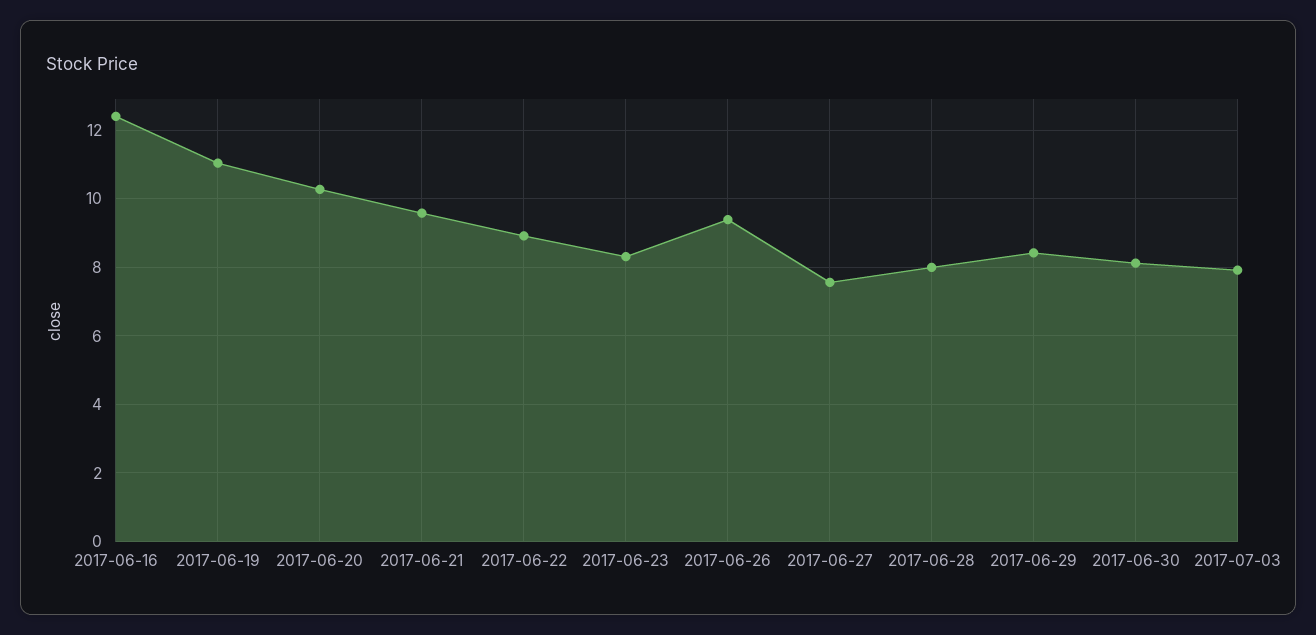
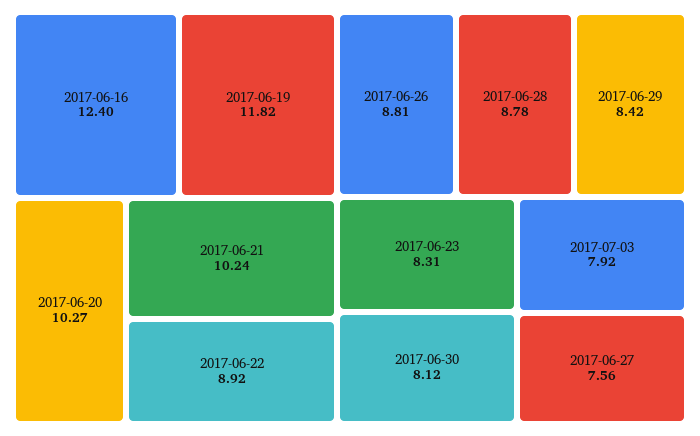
  {
    "2017-06-16": 12.4,
-   "2017-06-19": 11,
+   "2017-06-19": 11.82,
    "2017-06-20": 10.27,
-   "2017-06-21": 9.6,
+   "2017-06-21": 10.24,
    "2017-06-22": 8.92,
    "2017-06-23": 8.31,
-   "2017-06-26": 9.4,
+   "2017-06-26": 8.81,
    "2017-06-27": 7.56,
-   "2017-06-28": 8,
+   "2017-06-28": 8.78,
    "2017-06-29": 8.42,
    "2017-06-30": 8.12,
    "2017-07-03": 7.92
  }

